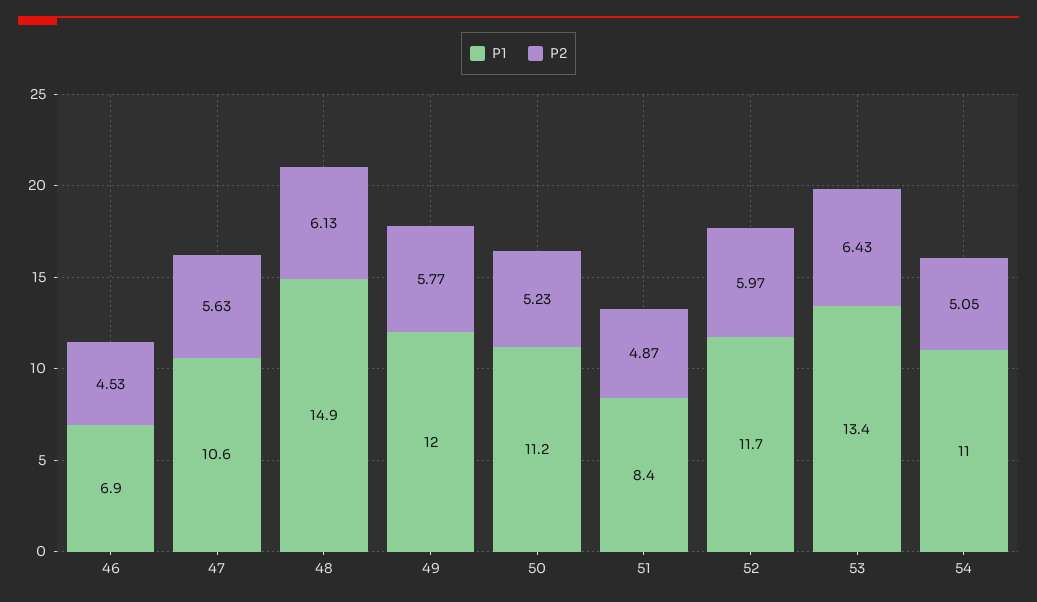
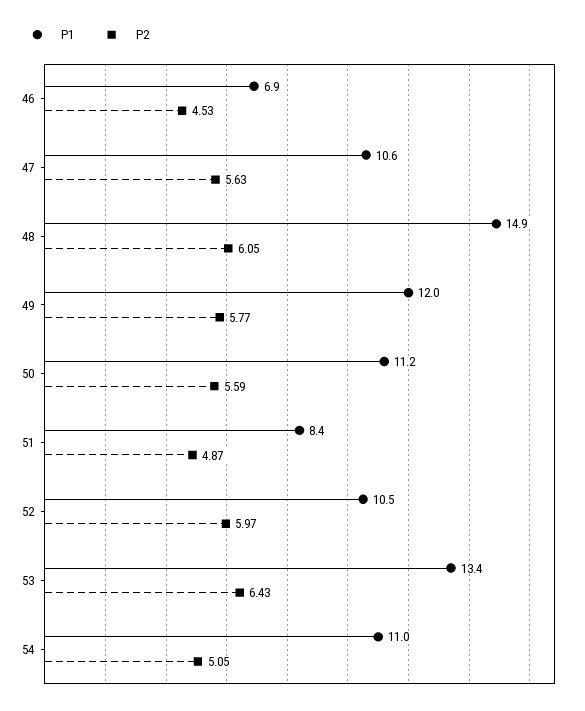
  {
    "P1": {
      "46": 6.9,
      "47": 10.6,
      "48": 14.9,
      "49": 12,
      "50": 11.2,
      "51": 8.4,
-     "52": 11.7,
+     "52": 10.5,
      "53": 13.4,
      "54": 11
    },
    "P2": {
      "46": 4.53,
      "47": 5.63,
-     "48": 6.13,
+     "48": 6.05,
      "49": 5.77,
-     "50": 5.23,
+     "50": 5.59,
      "51": 4.87,
      "52": 5.97,
      "53": 6.43,
      "54": 5.05
    }
  }

